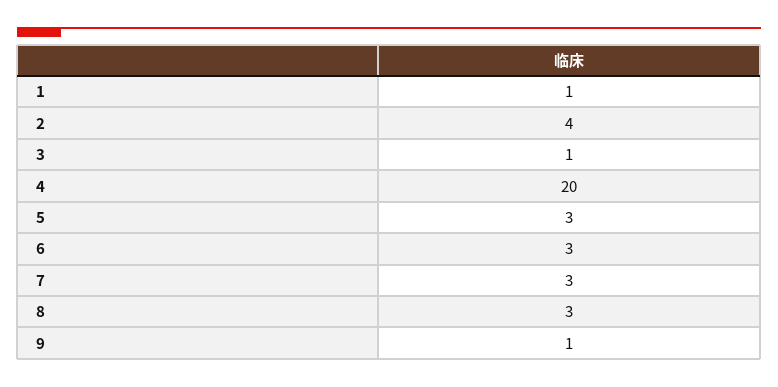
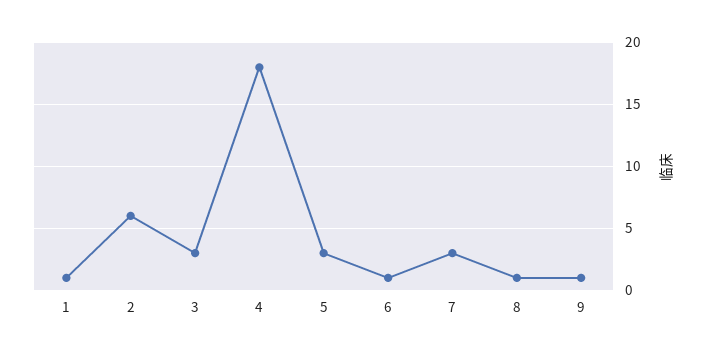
  {
    "1": 1,
-   "2": 4,
+   "2": 6,
-   "3": 1,
+   "3": 3,
-   "4": 20,
+   "4": 18,
    "5": 3,
-   "6": 3,
+   "6": 1,
    "7": 3,
-   "8": 3,
+   "8": 1,
    "9": 1
  }

